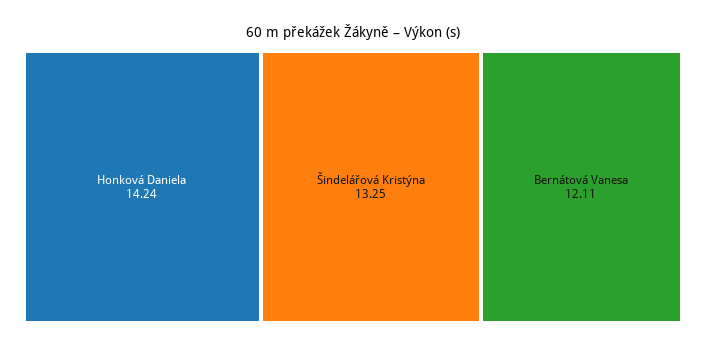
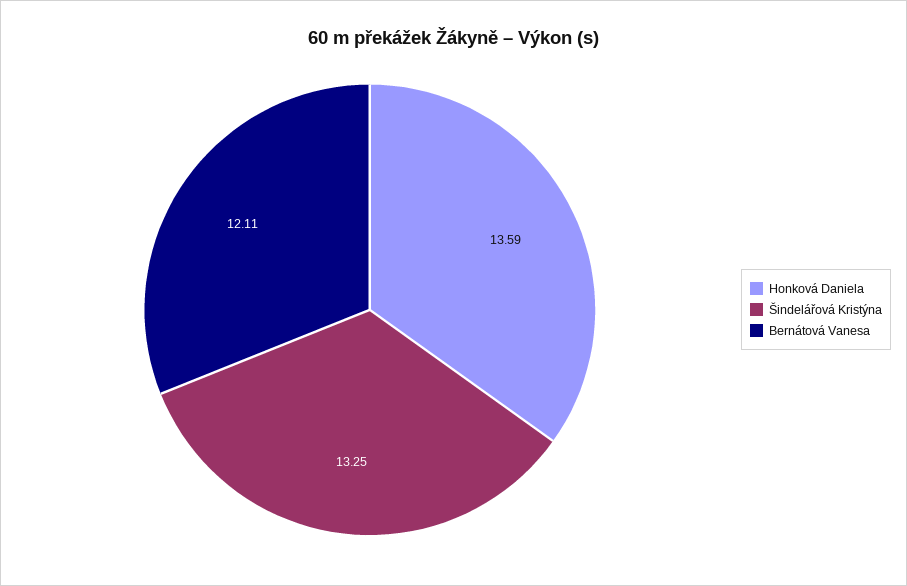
  {
-   "Honková Daniela": 14.24,
+   "Honková Daniela": 13.59,
    "Šindelářová Kristýna": 13.25,
    "Bernátová Vanesa": 12.11
  }

